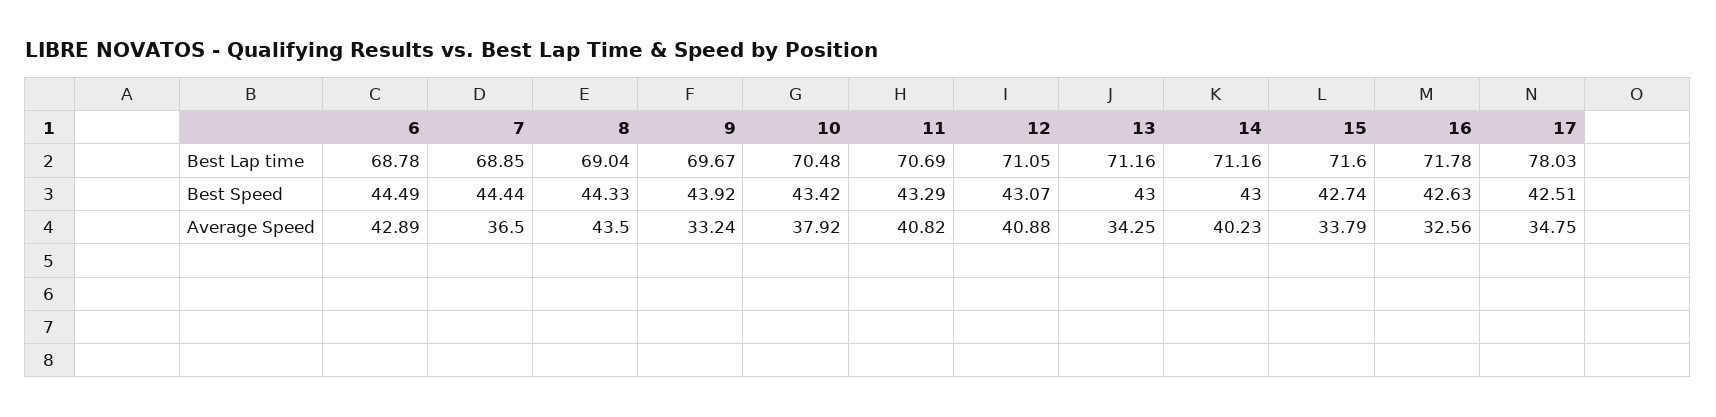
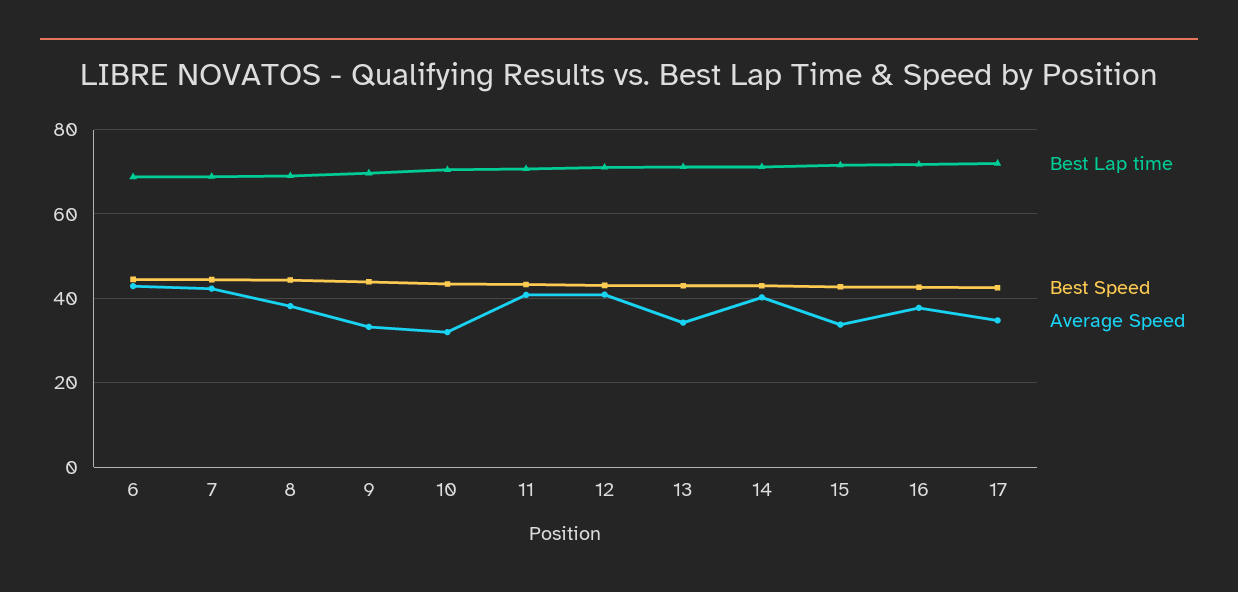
  {
    "Best Lap time": {
      "6": 68.78,
      "7": 68.85,
      "8": 69.04,
      "9": 69.67,
      "10": 70.48,
      "11": 70.69,
      "12": 71.05,
      "13": 71.16,
      "14": 71.16,
      "15": 71.6,
      "16": 71.78,
-     "17": 78.03
+     "17": 72
    },
    "Best Speed": {
      "6": 44.49,
      "7": 44.44,
      "8": 44.33,
      "9": 43.92,
      "10": 43.42,
      "11": 43.29,
      "12": 43.07,
      "13": 43,
      "14": 43,
      "15": 42.74,
      "16": 42.63,
      "17": 42.51
    },
    "Average Speed": {
      "6": 42.89,
-     "7": 36.5,
+     "7": 42,
-     "8": 43.5,
+     "8": 38,
      "9": 33.24,
-     "10": 37.92,
+     "10": 32,
      "11": 40.82,
      "12": 40.88,
      "13": 34.25,
      "14": 40.23,
      "15": 33.79,
-     "16": 32.56,
+     "16": 38,
      "17": 34.75
    }
  }

